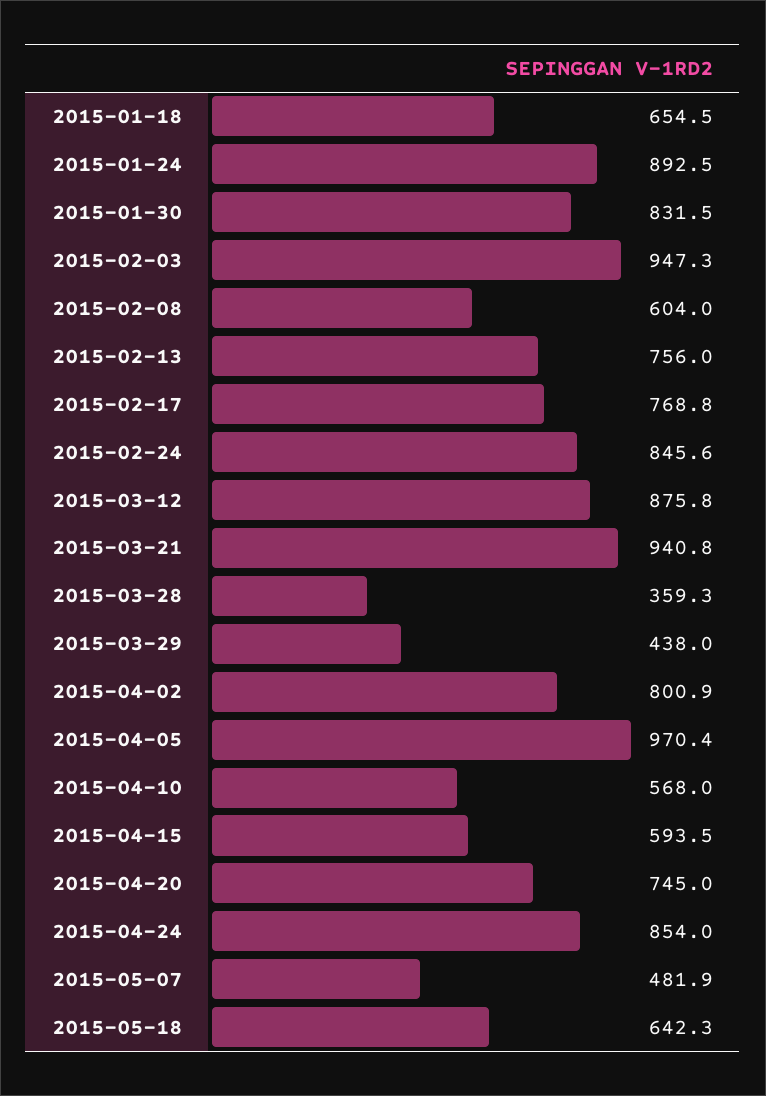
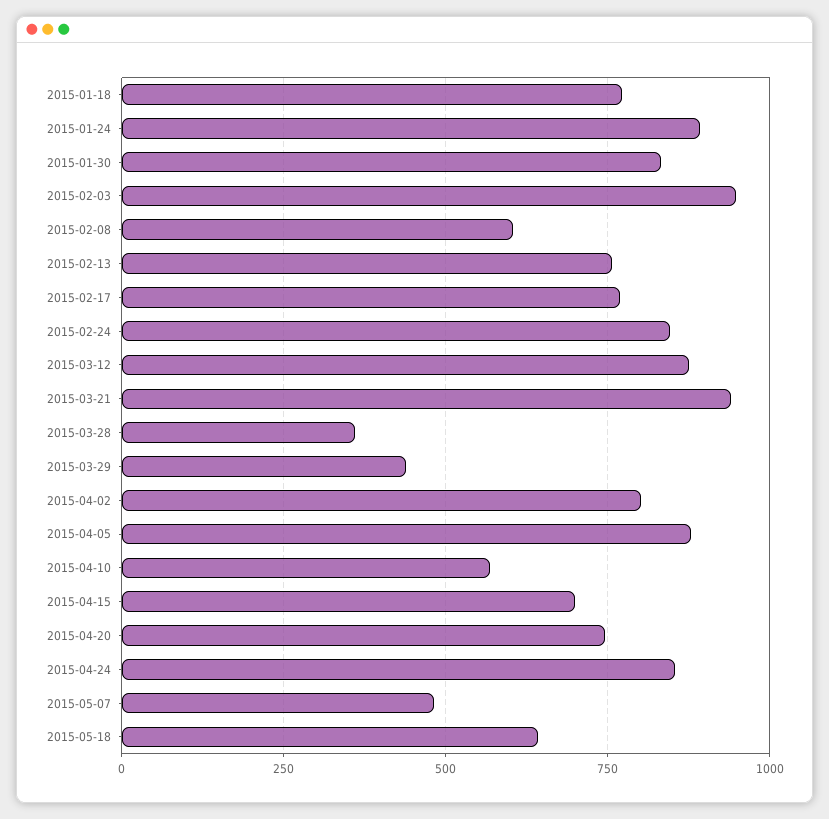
  {
-   "2015-01-18": 654.5,
+   "2015-01-18": 775,
    "2015-01-24": 892.5,
    "2015-01-30": 831.5,
    "2015-02-03": 947.3,
    "2015-02-08": 604,
    "2015-02-13": 756,
    "2015-02-17": 768.8,
    "2015-02-24": 845.6,
    "2015-03-12": 875.8,
    "2015-03-21": 940.8,
    "2015-03-28": 359.3,
    "2015-03-29": 438,
    "2015-04-02": 800.9,
-   "2015-04-05": 970.4,
+   "2015-04-05": 875,
    "2015-04-10": 568,
-   "2015-04-15": 593.5,
+   "2015-04-15": 700,
    "2015-04-20": 745,
    "2015-04-24": 854,
    "2015-05-07": 481.9,
    "2015-05-18": 642.3
  }

